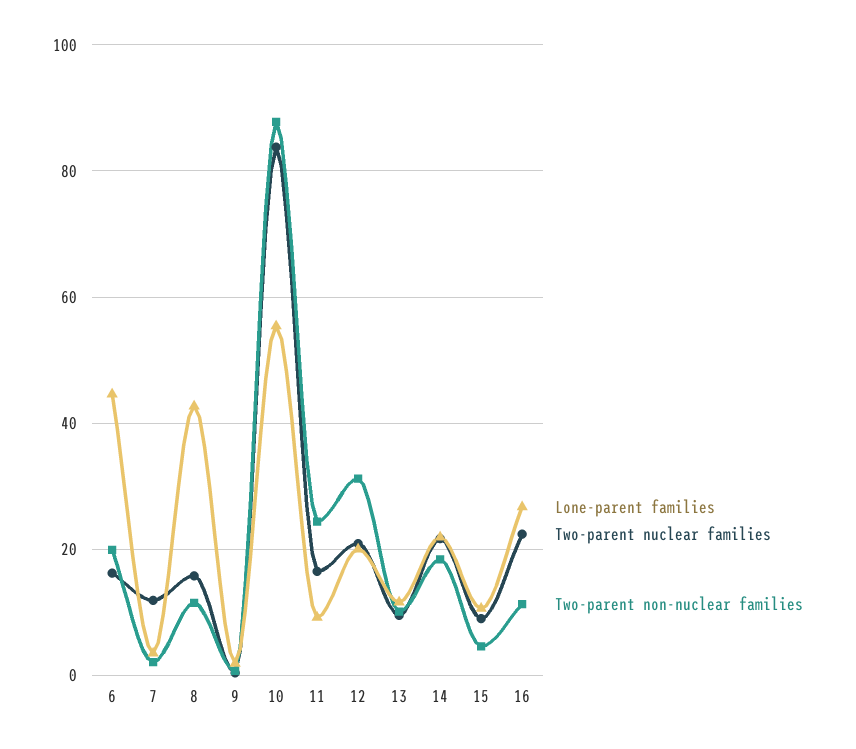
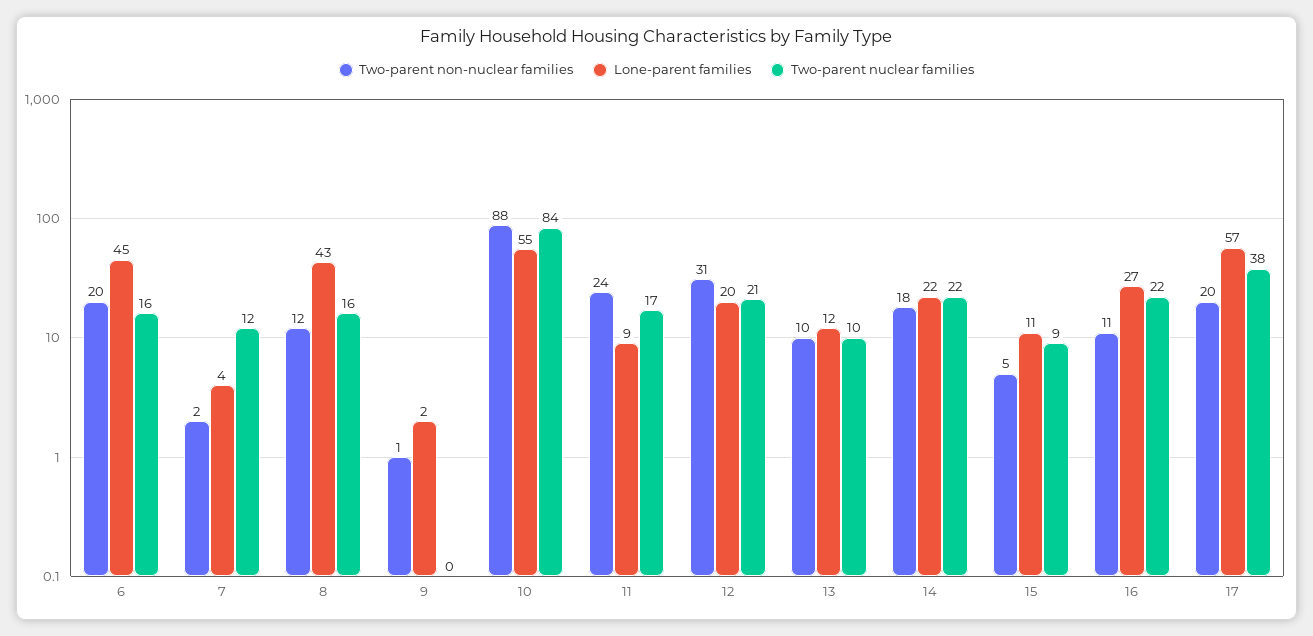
  {
    "Lone-parent families": {
      "6": 45,
      "7": 4,
      "8": 43,
      "9": 2,
      "10": 55,
      "11": 9,
      "12": 20,
      "13": 12,
      "14": 22,
      "15": 11,
-     "16": 27
+     "16": 27,
+     "17": 57
    },
    "Two-parent nuclear families": {
      "6": 16,
      "7": 12,
      "8": 16,
      "9": 0,
      "10": 84,
      "11": 17,
      "12": 21,
      "13": 10,
      "14": 22,
      "15": 9,
-     "16": 22
+     "16": 22,
+     "17": 38
    },
    "Two-parent non-nuclear families": {
      "6": 20,
      "7": 2,
      "8": 12,
      "9": 1,
      "10": 88,
      "11": 24,
      "12": 31,
      "13": 10,
      "14": 18,
      "15": 5,
-     "16": 11
+     "16": 11,
+     "17": 20
    }
  }

